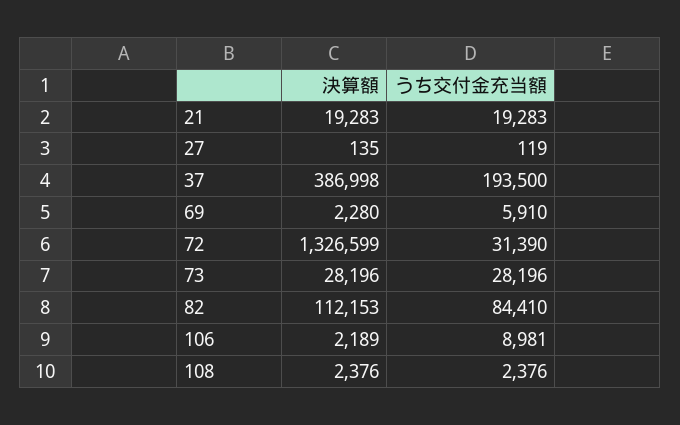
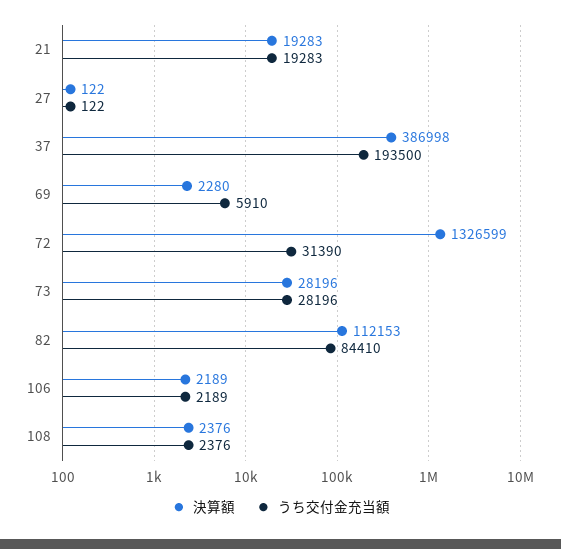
  {
    "決算額": {
      "21": 19283,
-     "27": 135,
+     "27": 122,
      "37": 386998,
      "69": 2280,
      "72": 1326599,
      "73": 28196,
      "82": 112153,
      "106": 2189,
      "108": 2376
    },
    "うち交付金充当額": {
      "21": 19283,
-     "27": 119,
+     "27": 122,
      "37": 193500,
      "69": 5910,
      "72": 31390,
      "73": 28196,
      "82": 84410,
-     "106": 8981,
+     "106": 2189,
      "108": 2376
    }
  }

